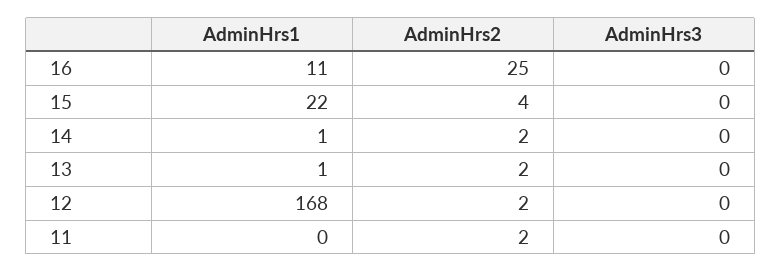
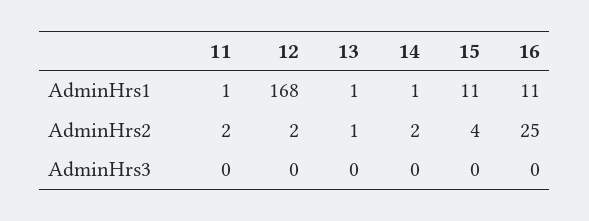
  {
    "AdminHrs1": {
      "16": 11,
-     "15": 22,
+     "15": 11,
      "14": 1,
      "13": 1,
      "12": 168,
-     "11": 0
+     "11": 1
    },
    "AdminHrs2": {
      "16": 25,
      "15": 4,
      "14": 2,
-     "13": 2,
+     "13": 1,
      "12": 2,
      "11": 2
    },
    "AdminHrs3": {
      "16": 0,
      "15": 0,
      "14": 0,
      "13": 0,
      "12": 0,
      "11": 0
    }
  }

